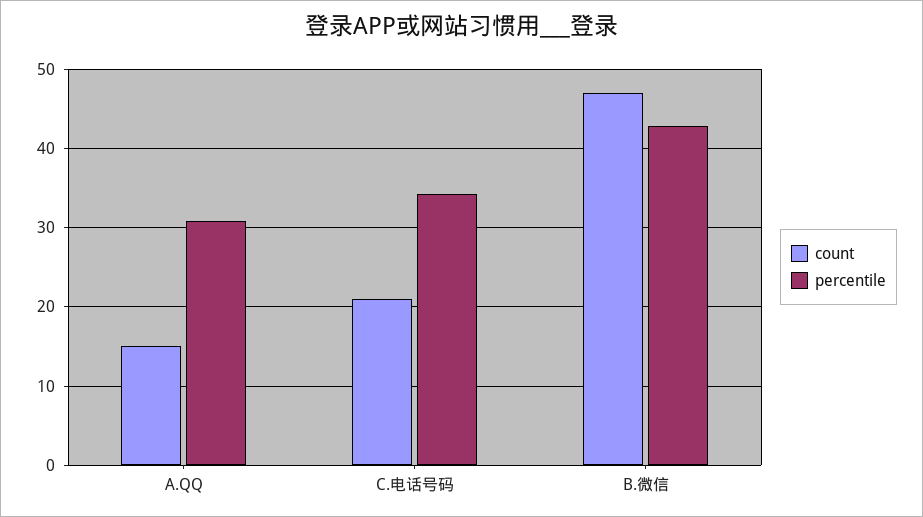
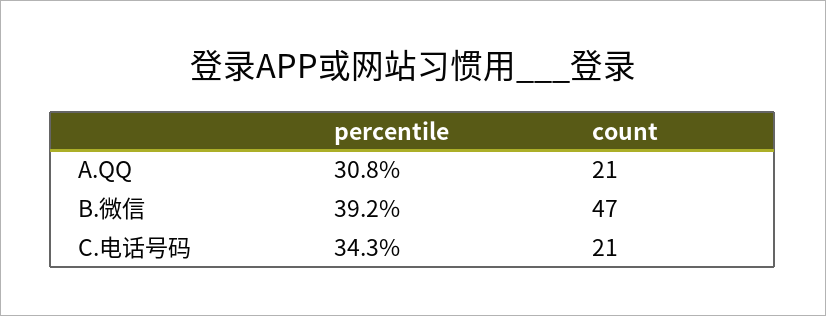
  {
    "count": {
-     "A.QQ": 15,
+     "A.QQ": 21,
      "C.电话号码": 21,
      "B.微信": 47
    },
    "percentile": {
      "A.QQ": 30.8,
      "C.电话号码": 34.3,
-     "B.微信": 43
+     "B.微信": 39.2
    }
  }

